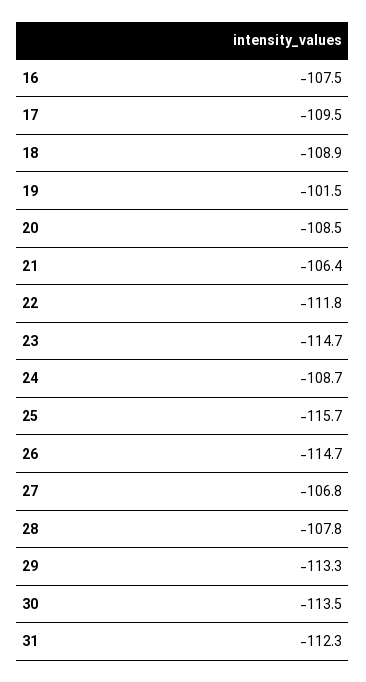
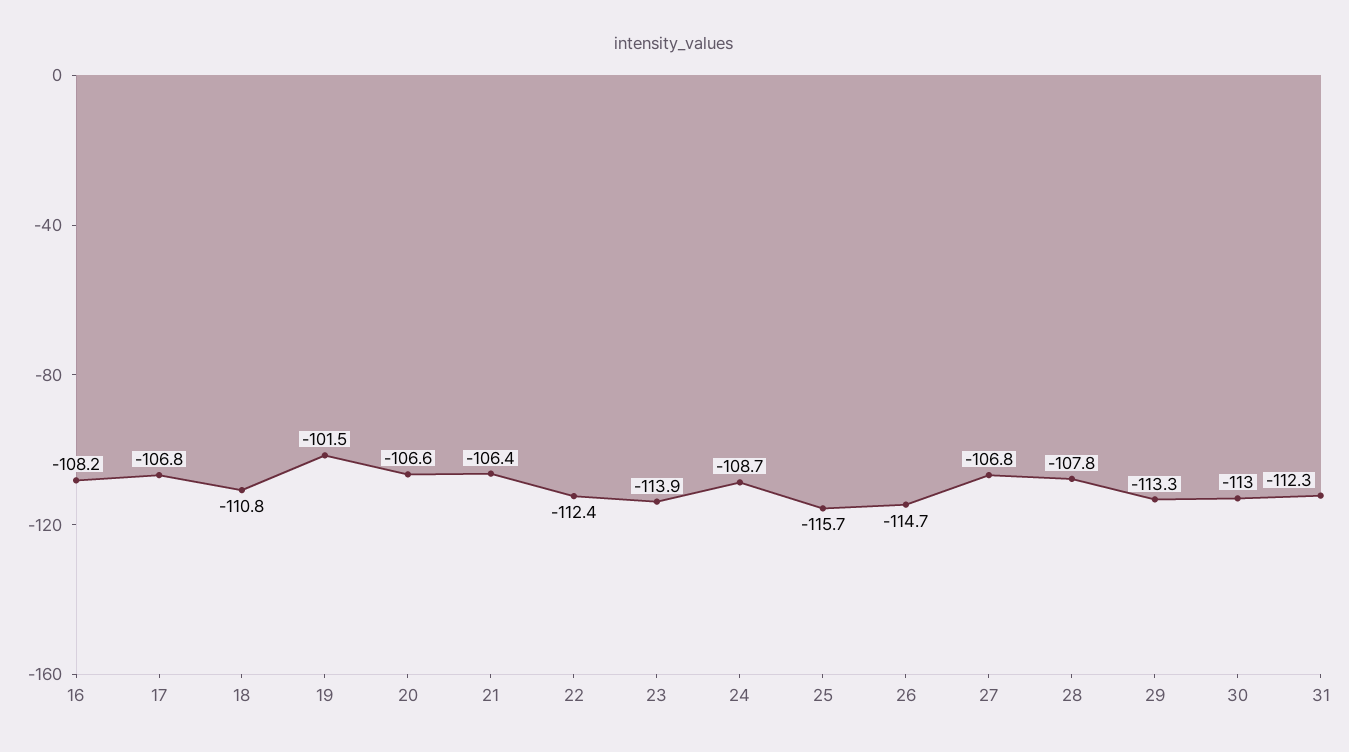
  {
-   "16": -107.5,
+   "16": -108.2,
-   "17": -109.5,
+   "17": -106.8,
-   "18": -108.9,
+   "18": -110.8,
    "19": -101.5,
-   "20": -108.5,
+   "20": -106.6,
    "21": -106.4,
-   "22": -111.8,
+   "22": -112.4,
-   "23": -114.7,
+   "23": -113.9,
    "24": -108.7,
    "25": -115.7,
    "26": -114.7,
    "27": -106.8,
    "28": -107.8,
    "29": -113.3,
-   "30": -113.5,
+   "30": -113,
    "31": -112.3
  }

